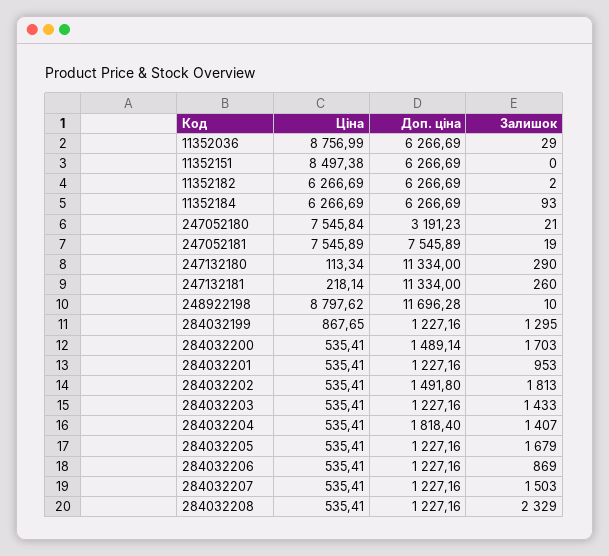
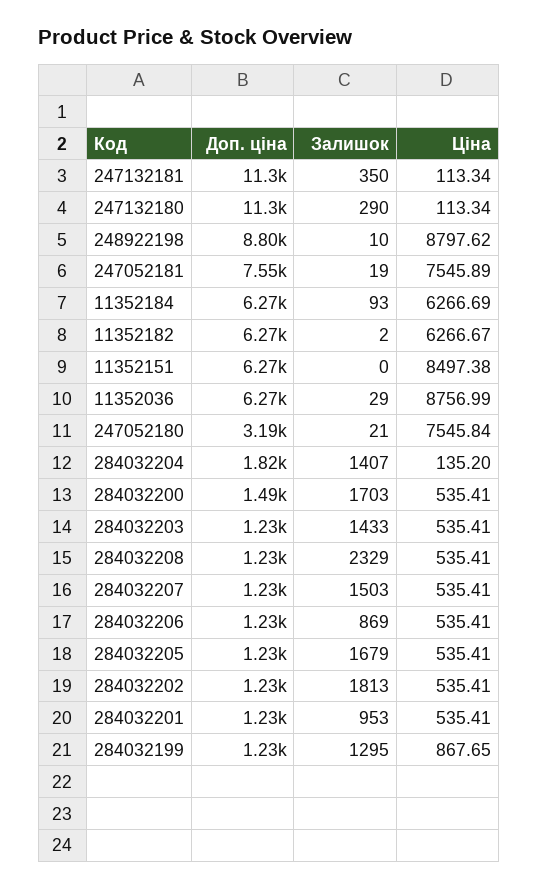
  {
    "Ціна": {
      "11352036": 8756.99,
      "11352151": 8497.38,
-     "11352182": 6266.69,
+     "11352182": 6266.67,
      "11352184": 6266.69,
      "247052180": 7545.84,
      "247052181": 7545.89,
      "247132180": 113.34,
-     "247132181": 218.14,
+     "247132181": 113.34,
      "248922198": 8797.62,
      "284032199": 867.65,
      "284032200": 535.41,
      "284032201": 535.41,
      "284032202": 535.41,
      "284032203": 535.41,
-     "284032204": 535.41,
+     "284032204": 135.2,
      "284032205": 535.41,
      "284032206": 535.41,
      "284032207": 535.41,
      "284032208": 535.41
    },
    "Доп. ціна": {
      "11352036": 6266.69,
      "11352151": 6266.69,
      "11352182": 6266.69,
      "11352184": 6266.69,
      "247052180": 3191.23,
      "247052181": 7545.89,
      "247132180": 11334,
      "247132181": 11334,
-     "248922198": 11696.28,
+     "248922198": 8800,
      "284032199": 1227.16,
      "284032200": 1489.14,
      "284032201": 1227.16,
-     "284032202": 1491.8,
+     "284032202": 1230,
      "284032203": 1227.16,
      "284032204": 1818.4,
      "284032205": 1227.16,
      "284032206": 1227.16,
      "284032207": 1227.16,
      "284032208": 1227.16
    },
    "Залишок": {
      "11352036": 29,
      "11352151": 0,
      "11352182": 2,
      "11352184": 93,
      "247052180": 21,
      "247052181": 19,
      "247132180": 290,
-     "247132181": 260,
+     "247132181": 350,
      "248922198": 10,
      "284032199": 1295,
      "284032200": 1703,
      "284032201": 953,
      "284032202": 1813,
      "284032203": 1433,
      "284032204": 1407,
      "284032205": 1679,
      "284032206": 869,
      "284032207": 1503,
      "284032208": 2329
    }
  }

